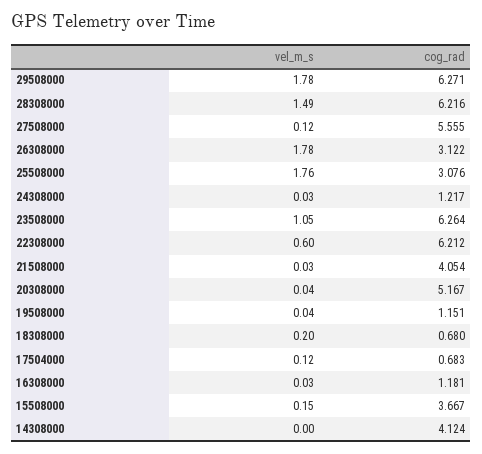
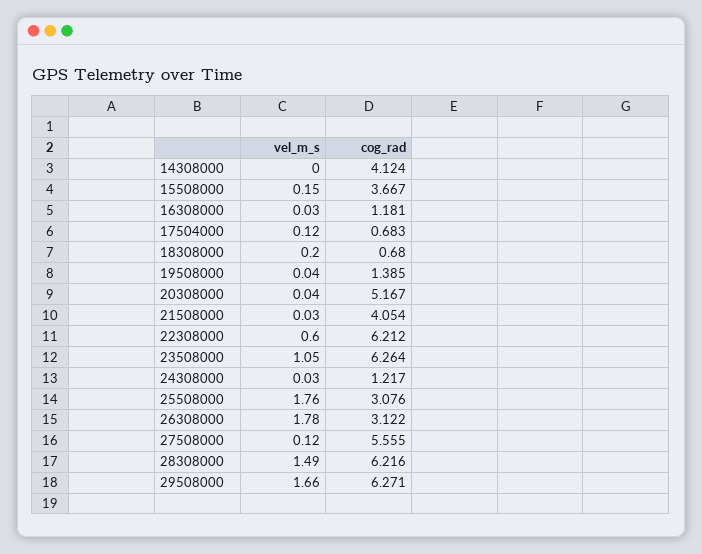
  {
    "vel_m_s": {
-     "29508000": 1.78,
+     "29508000": 1.66,
      "28308000": 1.49,
      "27508000": 0.12,
      "26308000": 1.78,
      "25508000": 1.76,
      "24308000": 0.03,
      "23508000": 1.05,
      "22308000": 0.6,
      "21508000": 0.03,
      "20308000": 0.04,
      "19508000": 0.04,
      "18308000": 0.2,
      "17504000": 0.12,
      "16308000": 0.03,
      "15508000": 0.15,
      "14308000": 0
    },
    "cog_rad": {
      "29508000": 6.271,
      "28308000": 6.216,
      "27508000": 5.555,
      "26308000": 3.122,
      "25508000": 3.076,
      "24308000": 1.217,
      "23508000": 6.264,
      "22308000": 6.212,
      "21508000": 4.054,
      "20308000": 5.167,
-     "19508000": 1.151,
+     "19508000": 1.385,
      "18308000": 0.68,
      "17504000": 0.683,
      "16308000": 1.181,
      "15508000": 3.667,
      "14308000": 4.124
    }
  }

